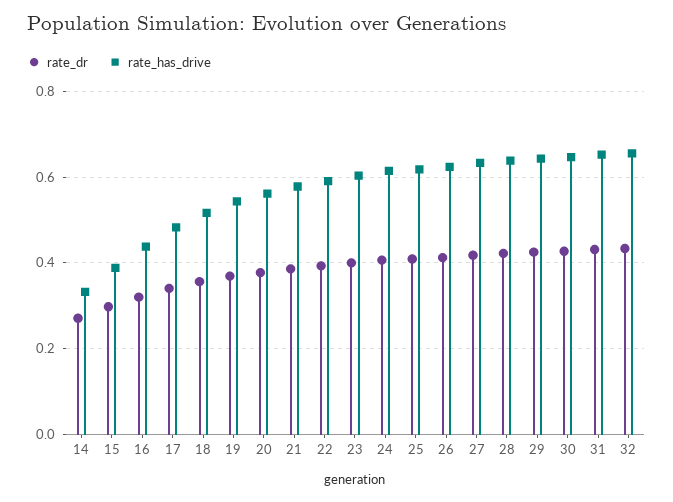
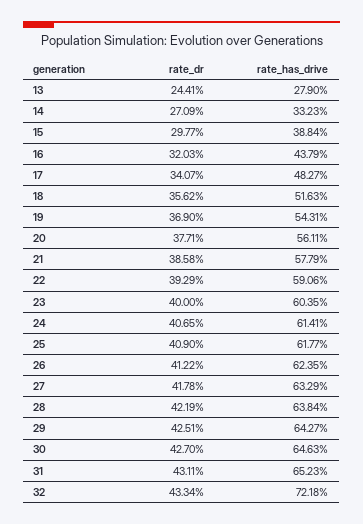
  {
    "rate_dr": {
      "14": 0.2709,
      "15": 0.2977,
      "16": 0.3203,
      "17": 0.3407,
      "18": 0.3562,
      "19": 0.369,
      "20": 0.3771,
      "21": 0.3858,
      "22": 0.3929,
      "23": 0.4,
      "24": 0.4065,
      "25": 0.409,
      "26": 0.4122,
      "27": 0.4178,
      "28": 0.4219,
      "29": 0.4251,
      "30": 0.427,
      "31": 0.4311,
-     "32": 0.4334
+     "32": 0.4334,
+     "13": 0.2441
    },
    "rate_has_drive": {
      "14": 0.3323,
      "15": 0.3884,
      "16": 0.4379,
      "17": 0.4827,
      "18": 0.5163,
      "19": 0.5431,
      "20": 0.5611,
      "21": 0.5779,
      "22": 0.5906,
      "23": 0.6035,
      "24": 0.6141,
      "25": 0.6177,
      "26": 0.6235,
      "27": 0.6329,
      "28": 0.6384,
      "29": 0.6427,
      "30": 0.6463,
      "31": 0.6523,
-     "32": 0.66
+     "32": 0.7218,
+     "13": 0.279
    }
  }

